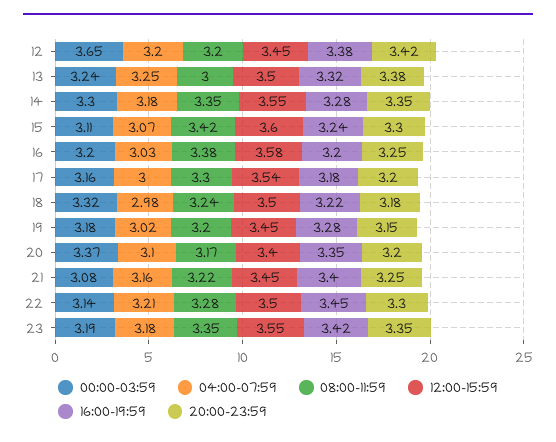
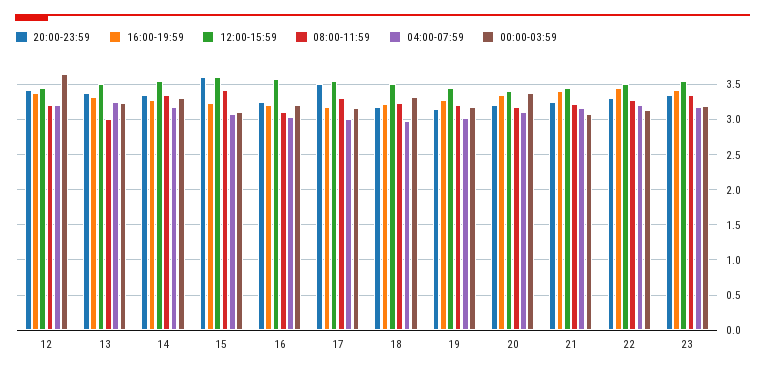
  {
    "00:00-03:59": {
      "12": 3.65,
      "13": 3.24,
      "14": 3.3,
      "15": 3.11,
      "16": 3.2,
      "17": 3.16,
      "18": 3.32,
      "19": 3.18,
      "20": 3.37,
      "21": 3.08,
      "22": 3.14,
      "23": 3.19
    },
    "04:00-07:59": {
      "12": 3.2,
      "13": 3.25,
      "14": 3.18,
      "15": 3.07,
      "16": 3.03,
      "17": 3,
      "18": 2.98,
      "19": 3.02,
      "20": 3.1,
      "21": 3.16,
      "22": 3.21,
      "23": 3.18
    },
    "08:00-11:59": {
      "12": 3.2,
      "13": 3,
      "14": 3.35,
      "15": 3.42,
-     "16": 3.38,
+     "16": 3.1,
      "17": 3.3,
      "18": 3.24,
      "19": 3.2,
      "20": 3.17,
      "21": 3.22,
      "22": 3.28,
      "23": 3.35
    },
    "12:00-15:59": {
      "12": 3.45,
      "13": 3.5,
      "14": 3.55,
      "15": 3.6,
      "16": 3.58,
      "17": 3.54,
      "18": 3.5,
      "19": 3.45,
      "20": 3.4,
      "21": 3.45,
      "22": 3.5,
      "23": 3.55
    },
    "16:00-19:59": {
      "12": 3.38,
      "13": 3.32,
      "14": 3.28,
      "15": 3.24,
      "16": 3.2,
      "17": 3.18,
      "18": 3.22,
      "19": 3.28,
      "20": 3.35,
      "21": 3.4,
      "22": 3.45,
      "23": 3.42
    },
    "20:00-23:59": {
      "12": 3.42,
      "13": 3.38,
      "14": 3.35,
-     "15": 3.3,
+     "15": 3.6,
      "16": 3.25,
-     "17": 3.2,
+     "17": 3.5,
      "18": 3.18,
      "19": 3.15,
      "20": 3.2,
      "21": 3.25,
      "22": 3.3,
      "23": 3.35
    }
  }

